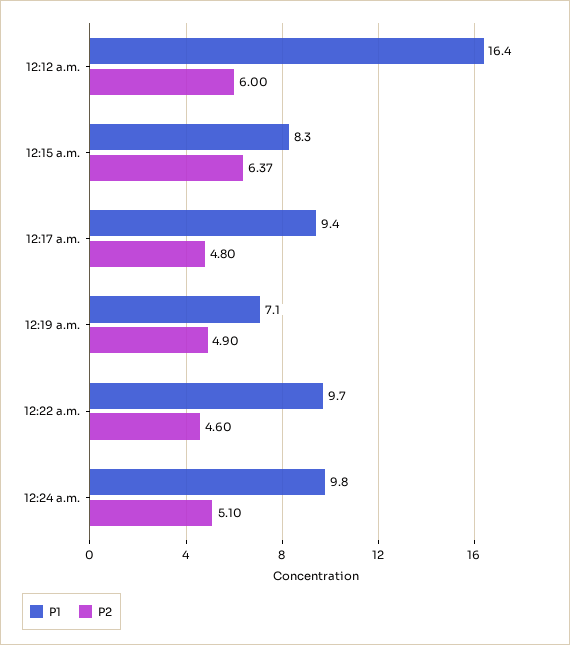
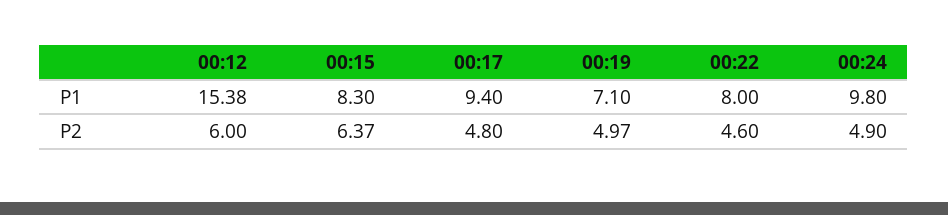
  {
    "P1": {
-     "12:12 a.m.": 16.4,
+     "12:12 a.m.": 15.38,
      "12:15 a.m.": 8.3,
      "12:17 a.m.": 9.4,
      "12:19 a.m.": 7.1,
-     "12:22 a.m.": 9.7,
+     "12:22 a.m.": 8,
      "12:24 a.m.": 9.8
    },
    "P2": {
      "12:12 a.m.": 6,
      "12:15 a.m.": 6.37,
      "12:17 a.m.": 4.8,
-     "12:19 a.m.": 4.9,
+     "12:19 a.m.": 4.97,
      "12:22 a.m.": 4.6,
-     "12:24 a.m.": 5.1
+     "12:24 a.m.": 4.9
    }
  }

